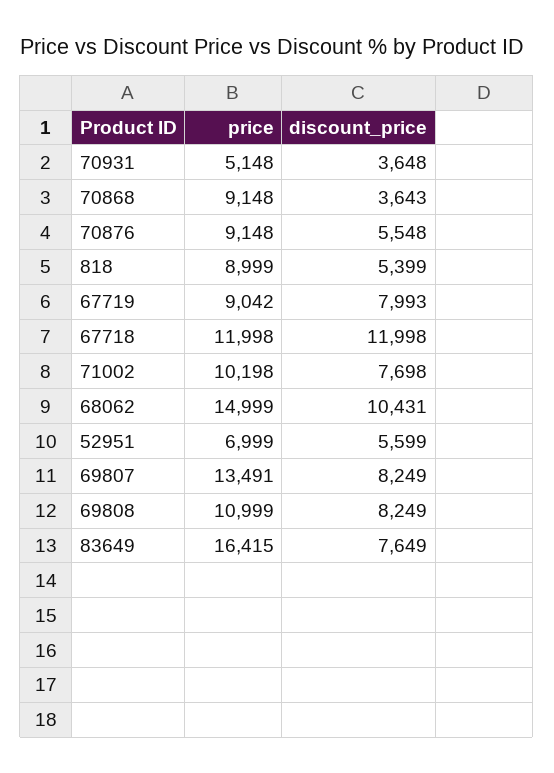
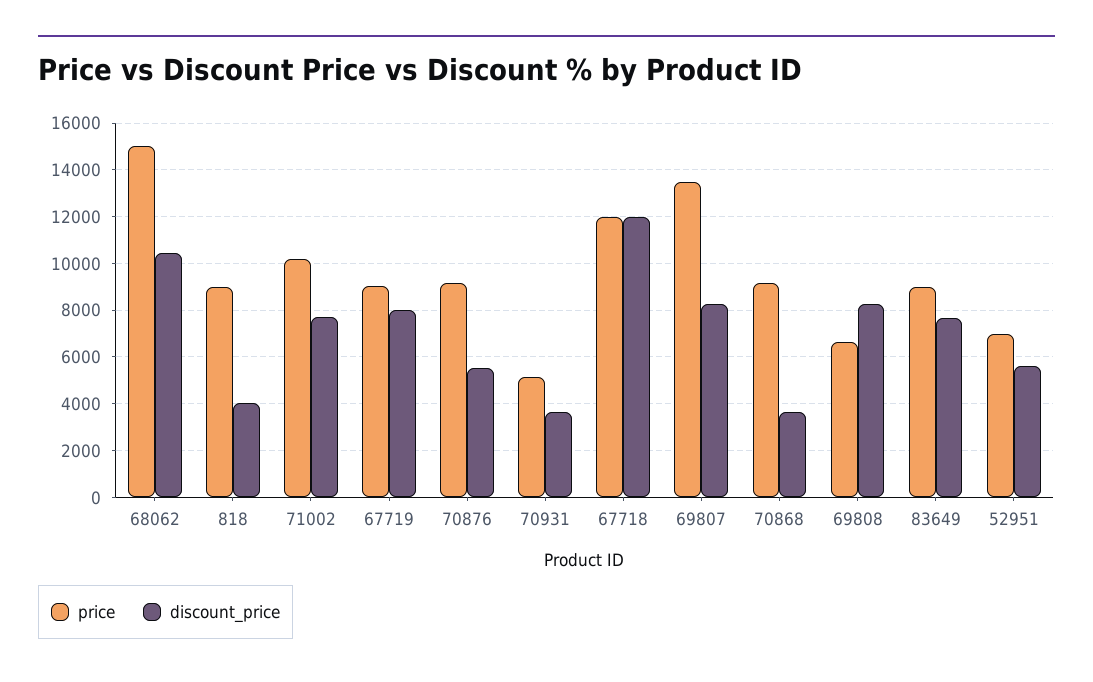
  {
    "price": {
      "70931": 5148,
      "70868": 9148,
      "70876": 9148,
      "818": 8999,
      "67719": 9042,
      "67718": 11998,
      "71002": 10198,
      "68062": 14999,
      "52951": 6999,
      "69807": 13491,
-     "69808": 10999,
+     "69808": 6500,
-     "83649": 16415
+     "83649": 9000
    },
    "discount_price": {
      "70931": 3648,
      "70868": 3643,
      "70876": 5548,
-     "818": 5399,
+     "818": 4000,
      "67719": 7993,
      "67718": 11998,
      "71002": 7698,
      "68062": 10431,
      "52951": 5599,
      "69807": 8249,
      "69808": 8249,
      "83649": 7649
    }
  }

